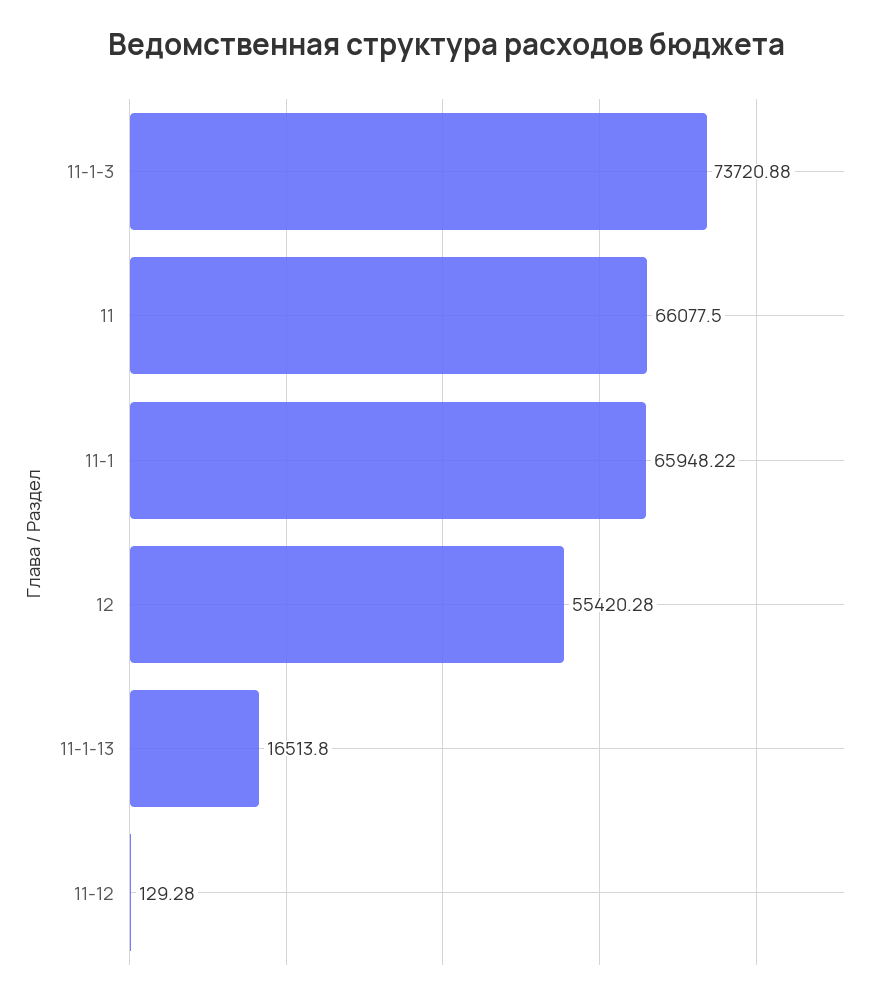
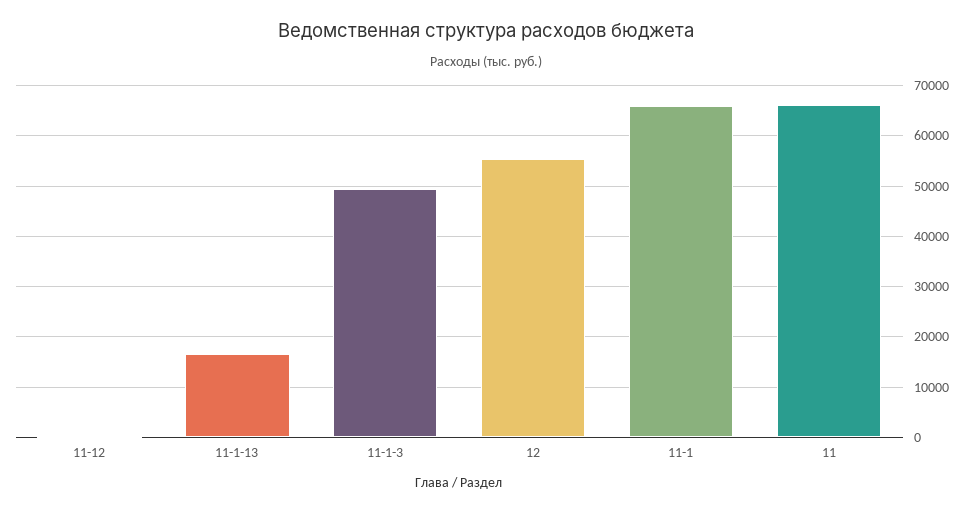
  {
-   "11-1-3": 73720.88,
+   "11-1-3": 50000,
    "11": 66077.5,
    "11-1": 65948.22,
    "12": 55420.28,
    "11-1-13": 16513.8,
    "11-12": 129.28
  }

